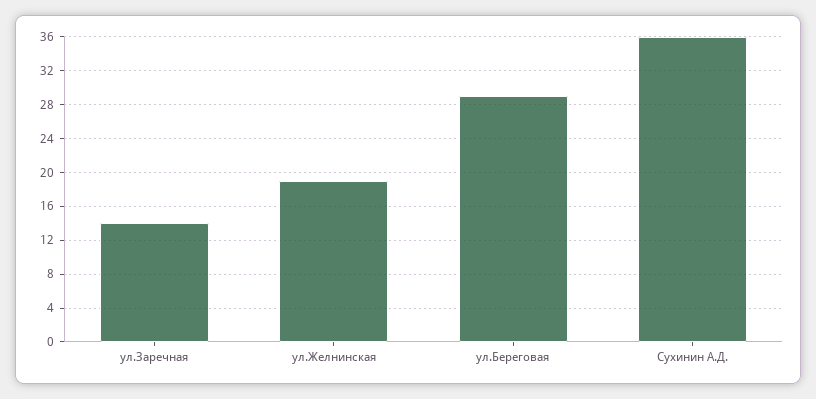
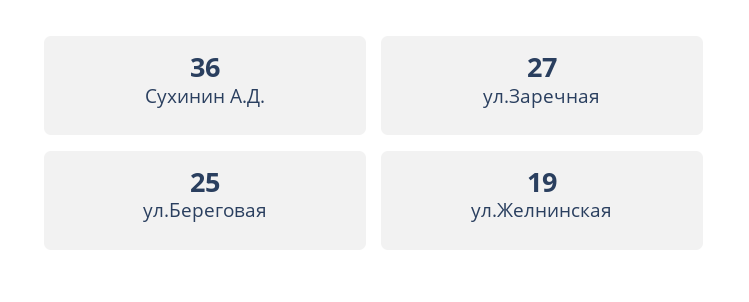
  {
-   "ул.Заречная": 14,
+   "ул.Заречная": 27,
    "ул.Желнинская": 19,
-   "ул.Береговая": 29,
+   "ул.Береговая": 25,
    "Сухинин А.Д.": 36
  }

